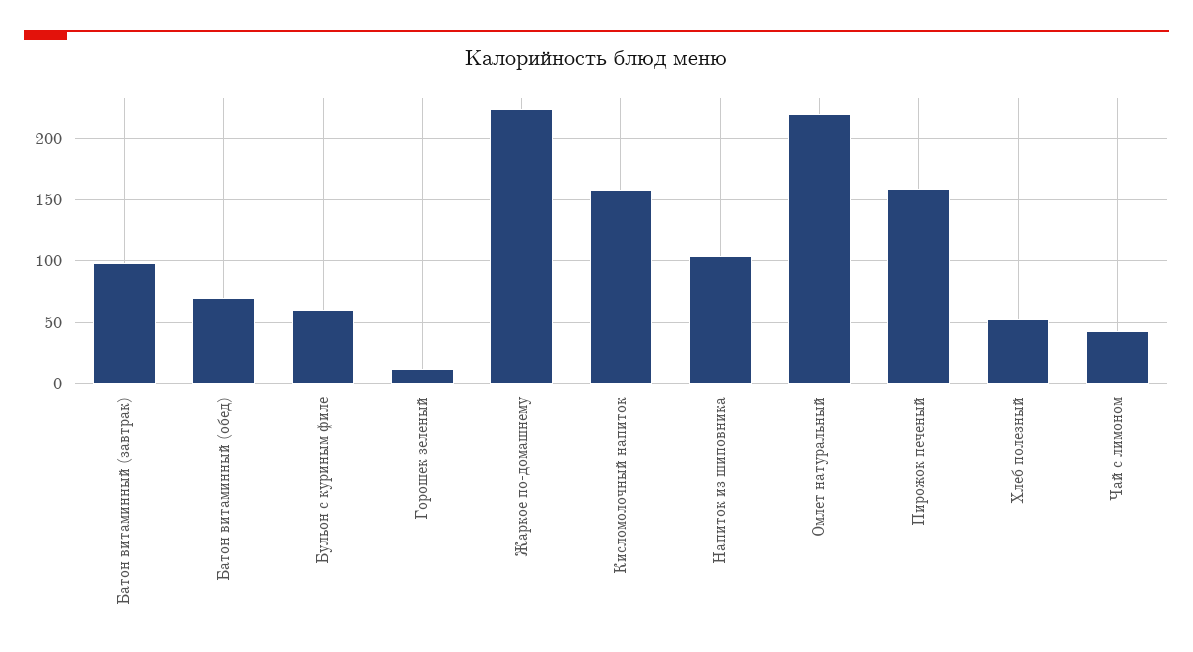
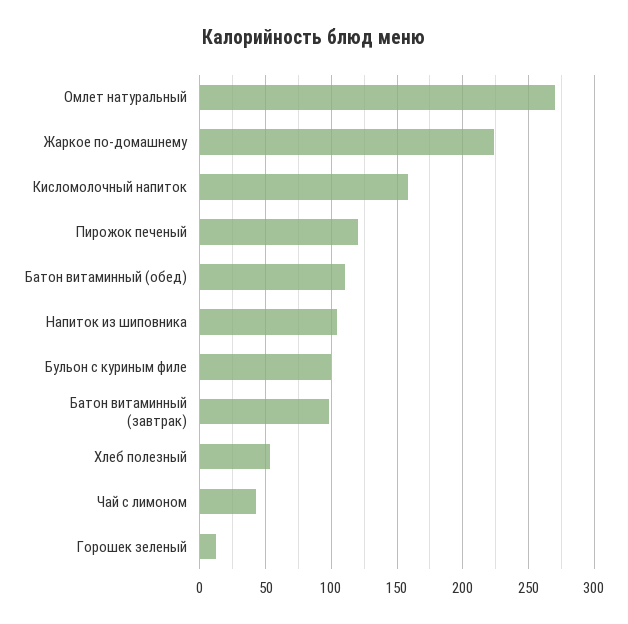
  {
    "Батон витаминный (завтрак)": 100,
-   "Батон витаминный (обед)": 70,
+   "Батон витаминный (обед)": 110,
-   "Бульон с куриным филе": 60,
+   "Бульон с куриным филе": 100,
    "Горошек зеленый": 10,
    "Жаркое по-домашнему": 225,
    "Кисломолочный напиток": 160,
    "Напиток из шиповника": 105,
-   "Омлет натуральный": 220,
+   "Омлет натуральный": 270,
-   "Пирожок печеный": 160,
+   "Пирожок печеный": 120,
    "Хлеб полезный": 55,
    "Чай с лимоном": 45
  }

